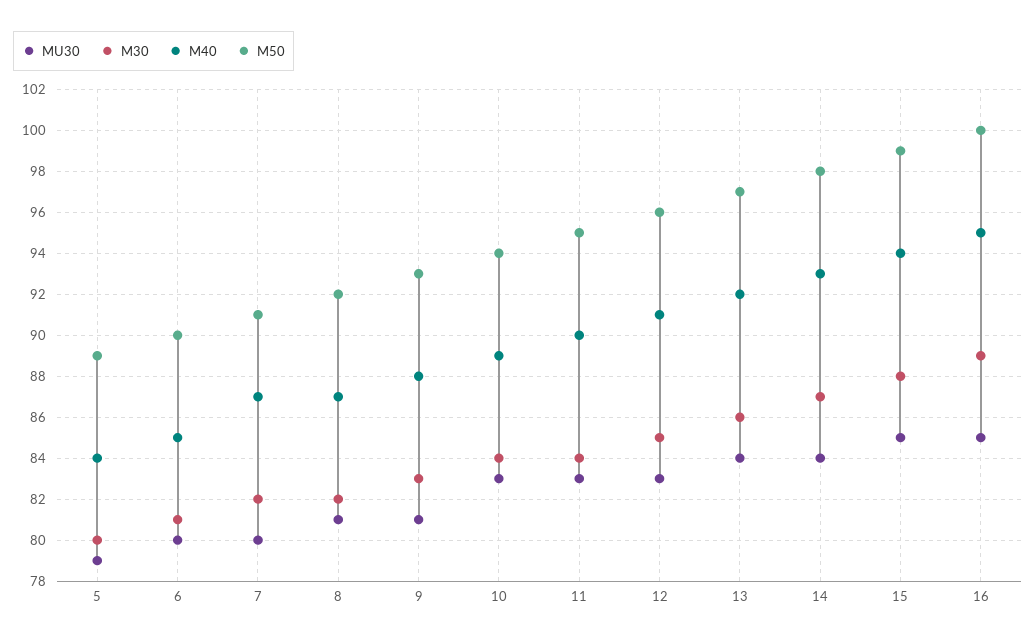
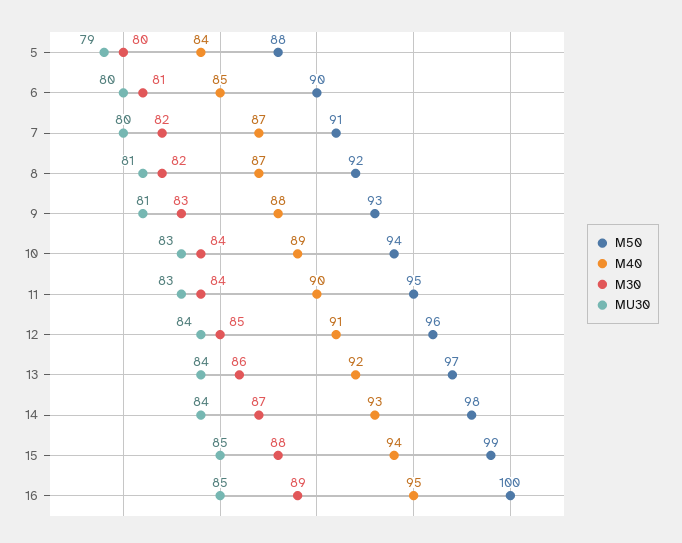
  {
    "MU30": {
      "5": 79,
      "6": 80,
      "7": 80,
      "8": 81,
      "9": 81,
      "10": 83,
      "11": 83,
-     "12": 83,
+     "12": 84,
      "13": 84,
      "14": 84,
      "15": 85,
      "16": 85
    },
    "M30": {
      "5": 80,
      "6": 81,
      "7": 82,
      "8": 82,
      "9": 83,
      "10": 84,
      "11": 84,
      "12": 85,
      "13": 86,
      "14": 87,
      "15": 88,
      "16": 89
    },
    "M40": {
      "5": 84,
      "6": 85,
      "7": 87,
      "8": 87,
      "9": 88,
      "10": 89,
      "11": 90,
      "12": 91,
      "13": 92,
      "14": 93,
      "15": 94,
      "16": 95
    },
    "M50": {
-     "5": 89,
+     "5": 88,
      "6": 90,
      "7": 91,
      "8": 92,
      "9": 93,
      "10": 94,
      "11": 95,
      "12": 96,
      "13": 97,
      "14": 98,
      "15": 99,
      "16": 100
    }
  }

